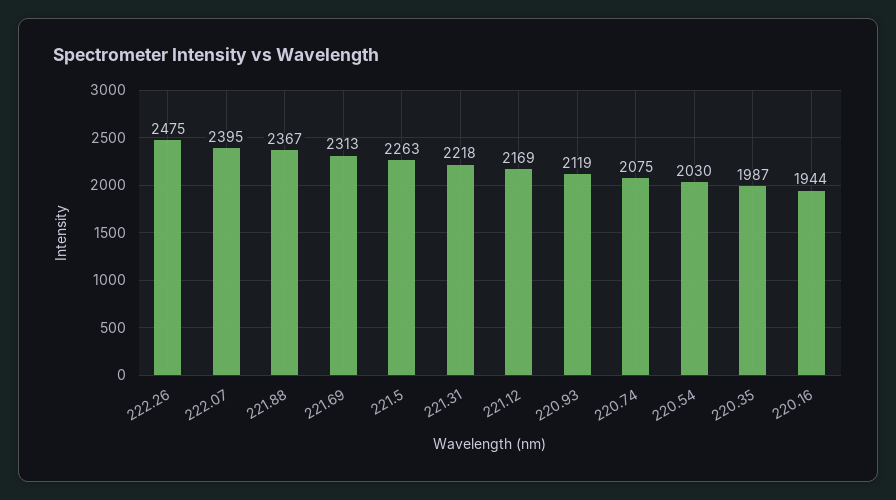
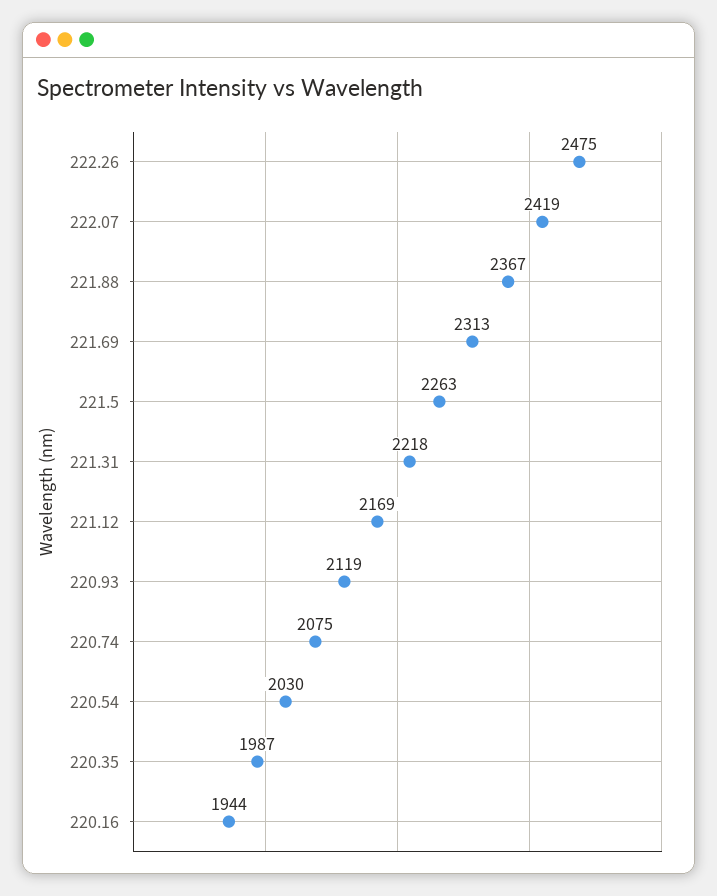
  {
    "222.26": 2475,
-   "222.07": 2395,
+   "222.07": 2419,
    "221.88": 2367,
    "221.69": 2313,
    "221.5": 2263,
    "221.31": 2218,
    "221.12": 2169,
    "220.93": 2119,
    "220.74": 2075,
    "220.54": 2030,
    "220.35": 1987,
    "220.16": 1944
  }

